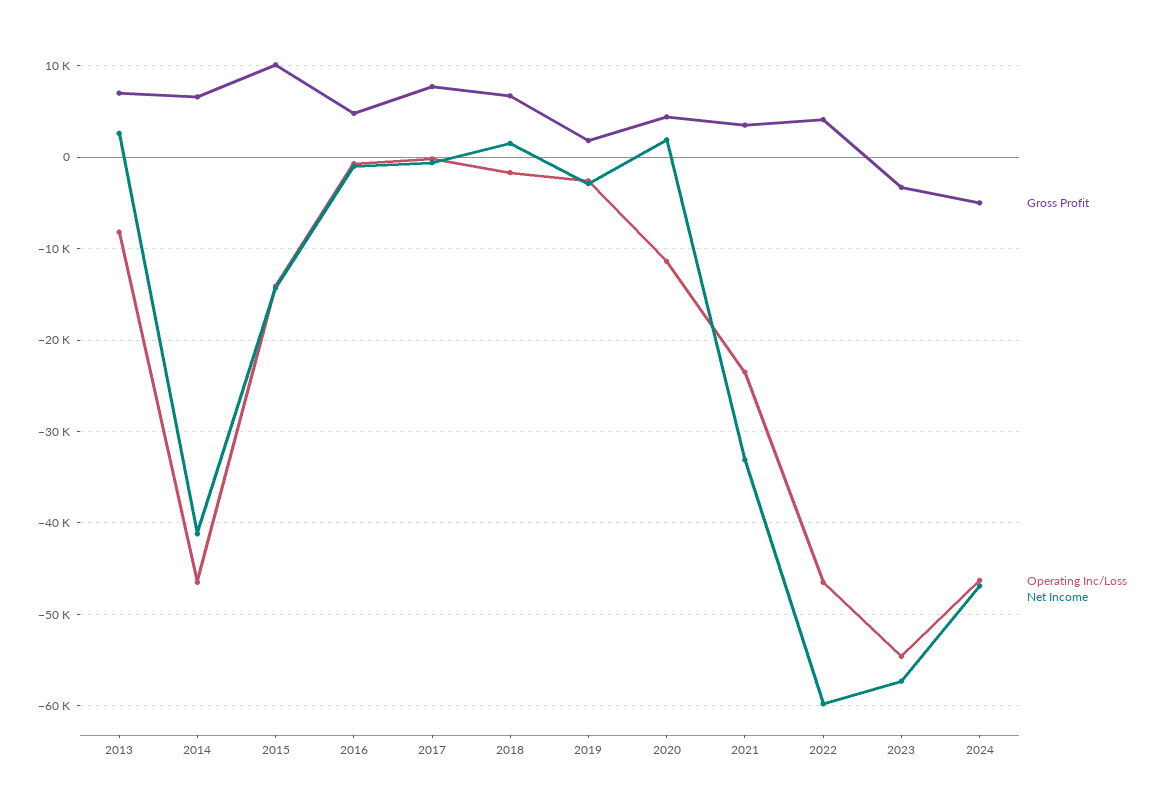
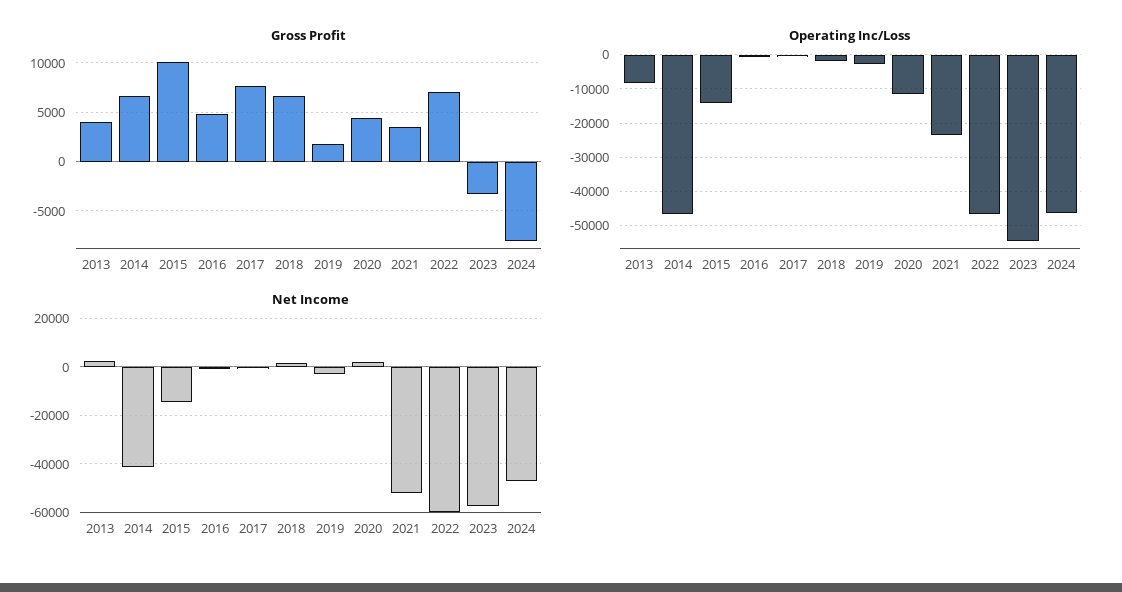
  {
    "Gross Profit": {
-     "2013": 7000,
+     "2013": 4000,
      "2014": 7000,
      "2015": 10000,
      "2016": 5000,
      "2017": 8000,
      "2018": 7000,
      "2019": 2000,
      "2020": 4000,
      "2021": 4000,
-     "2022": 4000,
+     "2022": 7000,
      "2023": -3000,
-     "2024": -5000
+     "2024": -8000
    },
    "Operating Inc/Loss": {
      "2013": -8000,
      "2014": -47000,
      "2015": -14000,
      "2016": -1000,
      "2017": 0,
      "2018": -2000,
      "2019": -3000,
      "2020": -11000,
      "2021": -24000,
      "2022": -47000,
      "2023": -55000,
      "2024": -46000
    },
    "Net Income": {
      "2013": 3000,
      "2014": -41000,
      "2015": -14000,
      "2016": -1000,
      "2017": -1000,
      "2018": 2000,
      "2019": -3000,
      "2020": 2000,
-     "2021": -33000,
+     "2021": -52500,
      "2022": -60000,
      "2023": -57000,
      "2024": -47000
    }
  }

